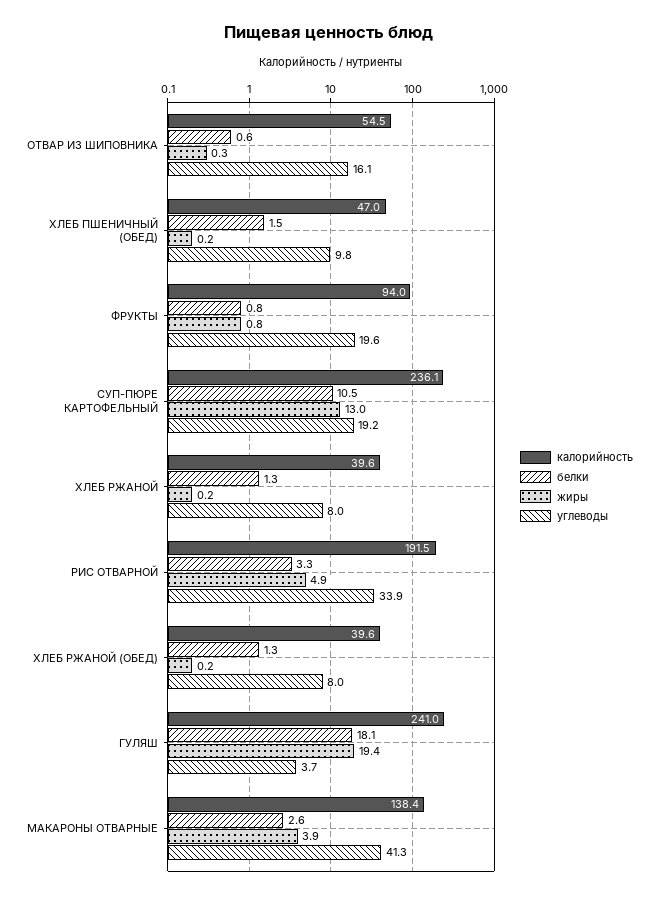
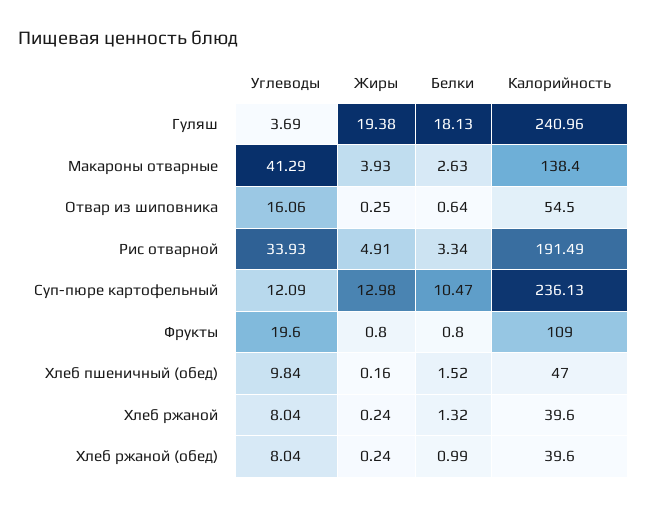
  {
    "калорийность": {
      "ОТВАР ИЗ ШИПОВНИКА": 54.5,
      "ХЛЕБ ПШЕНИЧНЫЙ (ОБЕД)": 47,
-     "ФРУКТЫ": 94,
+     "ФРУКТЫ": 109,
      "СУП-ПЮРЕ КАРТОФЕЛЬНЫЙ": 236.13,
      "ХЛЕБ РЖАНОЙ": 39.6,
      "РИС ОТВАРНОЙ": 191.49,
      "ХЛЕБ РЖАНОЙ (ОБЕД)": 39.6,
      "ГУЛЯШ": 240.96,
      "МАКАРОНЫ ОТВАРНЫЕ": 138.4
    },
    "белки": {
      "ОТВАР ИЗ ШИПОВНИКА": 0.64,
      "ХЛЕБ ПШЕНИЧНЫЙ (ОБЕД)": 1.52,
      "ФРУКТЫ": 0.8,
      "СУП-ПЮРЕ КАРТОФЕЛЬНЫЙ": 10.47,
      "ХЛЕБ РЖАНОЙ": 1.32,
      "РИС ОТВАРНОЙ": 3.34,
-     "ХЛЕБ РЖАНОЙ (ОБЕД)": 1.3,
+     "ХЛЕБ РЖАНОЙ (ОБЕД)": 0.99,
      "ГУЛЯШ": 18.13,
      "МАКАРОНЫ ОТВАРНЫЕ": 2.63
    },
    "жиры": {
      "ОТВАР ИЗ ШИПОВНИКА": 0.25,
      "ХЛЕБ ПШЕНИЧНЫЙ (ОБЕД)": 0.16,
      "ФРУКТЫ": 0.8,
      "СУП-ПЮРЕ КАРТОФЕЛЬНЫЙ": 12.98,
      "ХЛЕБ РЖАНОЙ": 0.24,
      "РИС ОТВАРНОЙ": 4.91,
      "ХЛЕБ РЖАНОЙ (ОБЕД)": 0.24,
      "ГУЛЯШ": 19.38,
      "МАКАРОНЫ ОТВАРНЫЕ": 3.93
    },
    "углеводы": {
      "ОТВАР ИЗ ШИПОВНИКА": 16.06,
      "ХЛЕБ ПШЕНИЧНЫЙ (ОБЕД)": 9.84,
      "ФРУКТЫ": 19.6,
-     "СУП-ПЮРЕ КАРТОФЕЛЬНЫЙ": 19.2,
+     "СУП-ПЮРЕ КАРТОФЕЛЬНЫЙ": 12.09,
      "ХЛЕБ РЖАНОЙ": 8.04,
      "РИС ОТВАРНОЙ": 33.93,
      "ХЛЕБ РЖАНОЙ (ОБЕД)": 8.04,
      "ГУЛЯШ": 3.69,
      "МАКАРОНЫ ОТВАРНЫЕ": 41.29
    }
  }

